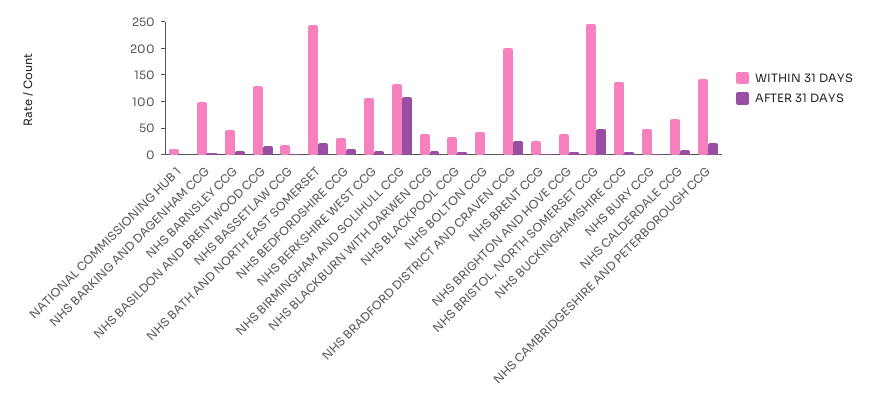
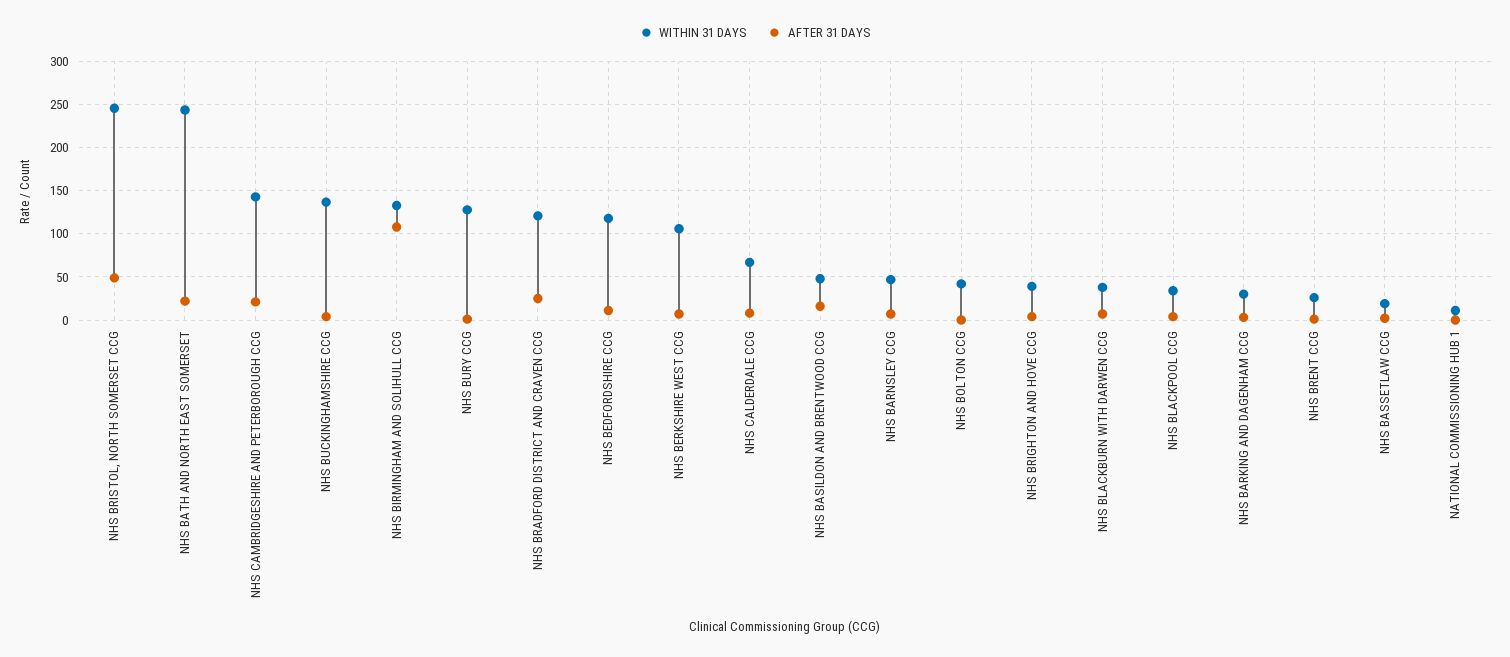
  {
    "WITHIN 31 DAYS": {
      "NATIONAL COMMISSIONING HUB 1": 10,
-     "NHS BARKING AND DAGENHAM CCG": 100,
+     "NHS BARKING AND DAGENHAM CCG": 30,
      "NHS BARNSLEY CCG": 50,
-     "NHS BASILDON AND BRENTWOOD CCG": 125,
+     "NHS BASILDON AND BRENTWOOD CCG": 50,
      "NHS BASSETLAW CCG": 20,
      "NHS BATH AND NORTH EAST SOMERSET": 240,
-     "NHS BEDFORDSHIRE CCG": 25,
+     "NHS BEDFORDSHIRE CCG": 120,
      "NHS BERKSHIRE WEST CCG": 110,
      "NHS BIRMINGHAM AND SOLIHULL CCG": 130,
      "NHS BLACKBURN WITH DARWEN CCG": 40,
      "NHS BLACKPOOL CCG": 30,
      "NHS BOLTON CCG": 40,
-     "NHS BRADFORD DISTRICT AND CRAVEN CCG": 200,
+     "NHS BRADFORD DISTRICT AND CRAVEN CCG": 120,
      "NHS BRENT CCG": 30,
      "NHS BRIGHTON AND HOVE CCG": 40,
      "NHS BRISTOL, NORTH SOMERSET CCG": 250,
      "NHS BUCKINGHAMSHIRE CCG": 140,
-     "NHS BURY CCG": 50,
+     "NHS BURY CCG": 130,
      "NHS CALDERDALE CCG": 70,
      "NHS CAMBRIDGESHIRE AND PETERBOROUGH CCG": 140
    },
    "AFTER 31 DAYS": {
      "NATIONAL COMMISSIONING HUB 1": 0,
      "NHS BARKING AND DAGENHAM CCG": 0,
      "NHS BARNSLEY CCG": 10,
      "NHS BASILDON AND BRENTWOOD CCG": 20,
      "NHS BASSETLAW CCG": 0,
      "NHS BATH AND NORTH EAST SOMERSET": 20,
      "NHS BEDFORDSHIRE CCG": 10,
      "NHS BERKSHIRE WEST CCG": 10,
      "NHS BIRMINGHAM AND SOLIHULL CCG": 110,
      "NHS BLACKBURN WITH DARWEN CCG": 10,
      "NHS BLACKPOOL CCG": 0,
      "NHS BOLTON CCG": 0,
      "NHS BRADFORD DISTRICT AND CRAVEN CCG": 30,
      "NHS BRENT CCG": 0,
      "NHS BRIGHTON AND HOVE CCG": 0,
      "NHS BRISTOL, NORTH SOMERSET CCG": 50,
      "NHS BUCKINGHAMSHIRE CCG": 0,
      "NHS BURY CCG": 0,
      "NHS CALDERDALE CCG": 10,
      "NHS CAMBRIDGESHIRE AND PETERBOROUGH CCG": 20
    }
  }

